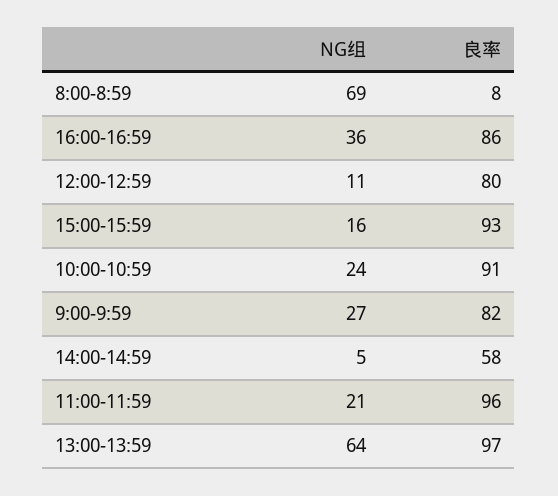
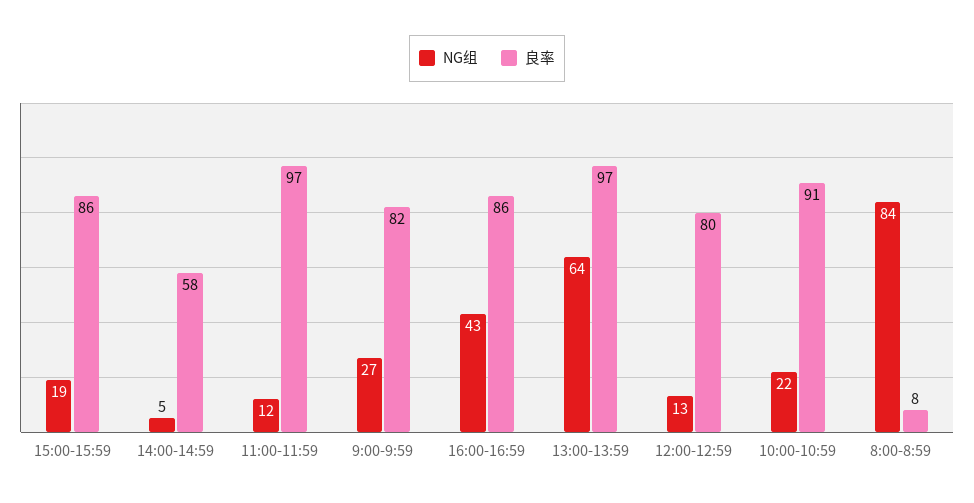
  {
    "NG组": {
-     "8:00-8:59": 69,
+     "8:00-8:59": 84,
-     "16:00-16:59": 36,
+     "16:00-16:59": 43,
-     "12:00-12:59": 11,
+     "12:00-12:59": 13,
-     "15:00-15:59": 16,
+     "15:00-15:59": 19,
-     "10:00-10:59": 24,
+     "10:00-10:59": 22,
      "9:00-9:59": 27,
      "14:00-14:59": 5,
-     "11:00-11:59": 21,
+     "11:00-11:59": 12,
      "13:00-13:59": 64
    },
    "良率": {
      "8:00-8:59": 8,
      "16:00-16:59": 86,
      "12:00-12:59": 80,
-     "15:00-15:59": 93,
+     "15:00-15:59": 86,
      "10:00-10:59": 91,
      "9:00-9:59": 82,
      "14:00-14:59": 58,
-     "11:00-11:59": 96,
+     "11:00-11:59": 97,
      "13:00-13:59": 97
    }
  }

